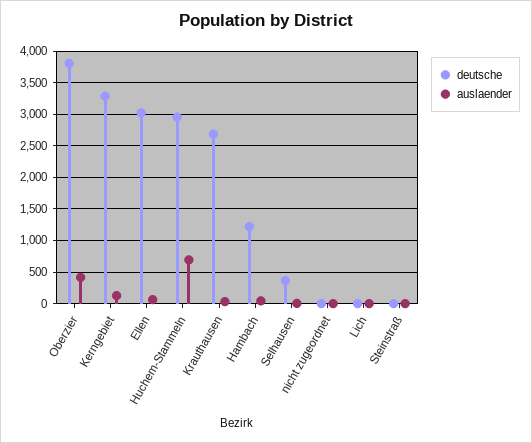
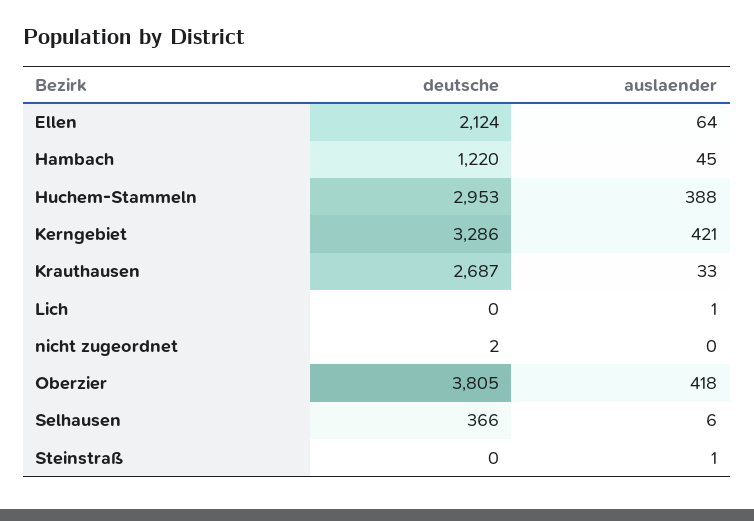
  {
    "deutsche": {
      "Oberzier": 3805,
      "Kerngebiet": 3286,
-     "Ellen": 3000,
+     "Ellen": 2124,
      "Huchem-Stammeln": 2953,
      "Krauthausen": 2687,
      "Hambach": 1220,
      "Selhausen": 366,
      "nicht zugeordnet": 2,
      "Lich": 0,
      "Steinstraß": 0
    },
    "auslaender": {
      "Oberzier": 418,
-     "Kerngebiet": 100,
+     "Kerngebiet": 421,
      "Ellen": 64,
-     "Huchem-Stammeln": 700,
+     "Huchem-Stammeln": 388,
      "Krauthausen": 33,
      "Hambach": 45,
      "Selhausen": 6,
      "nicht zugeordnet": 0,
      "Lich": 1,
      "Steinstraß": 1
    }
  }

